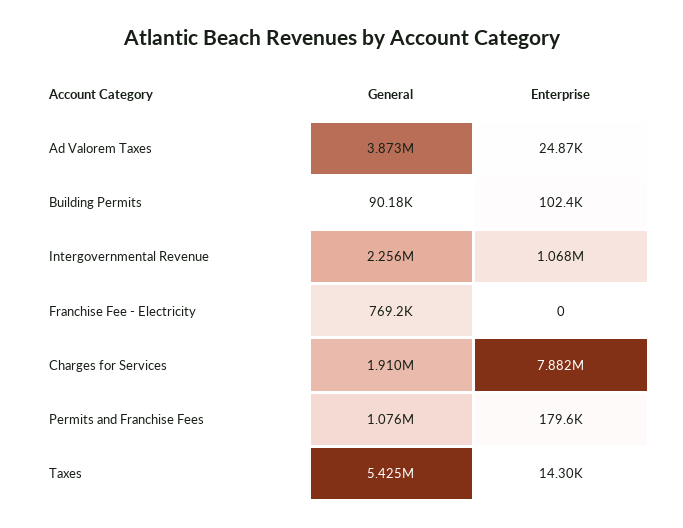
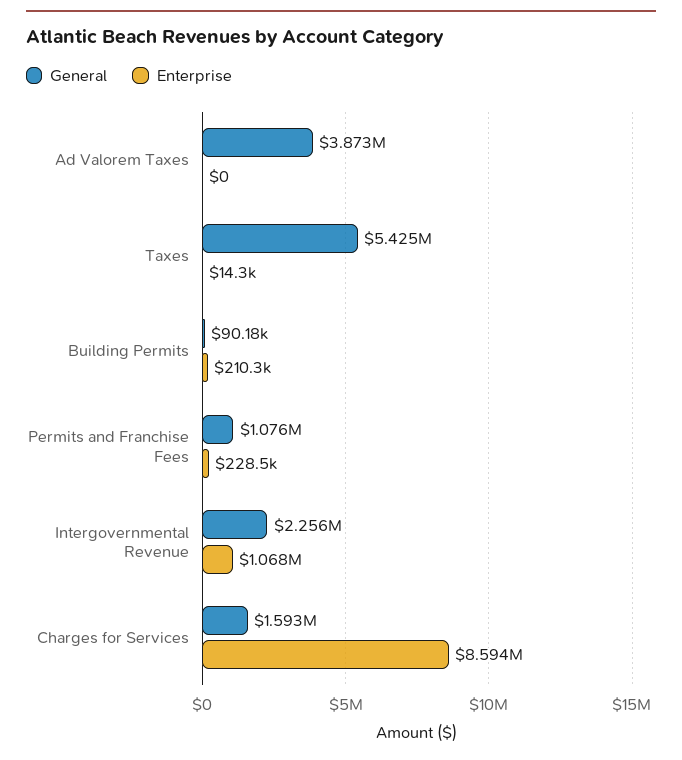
  {
    "General": {
      "Ad Valorem Taxes": 3873000,
      "Building Permits": 90180,
      "Intergovernmental Revenue": 2256000,
-     "Franchise Fee - Electricity": 769200,
-     "Charges for Services": 1910000,
+     "Charges for Services": 1593000,
      "Permits and Franchise Fees": 1076000,
      "Taxes": 5425000
    },
    "Enterprise": {
-     "Ad Valorem Taxes": 24870,
+     "Ad Valorem Taxes": 0,
-     "Building Permits": 102400,
+     "Building Permits": 210300,
      "Intergovernmental Revenue": 1068000,
-     "Franchise Fee - Electricity": 0,
-     "Charges for Services": 7882000,
+     "Charges for Services": 8594000,
-     "Permits and Franchise Fees": 179600,
+     "Permits and Franchise Fees": 228500,
      "Taxes": 14300
    }
  }

